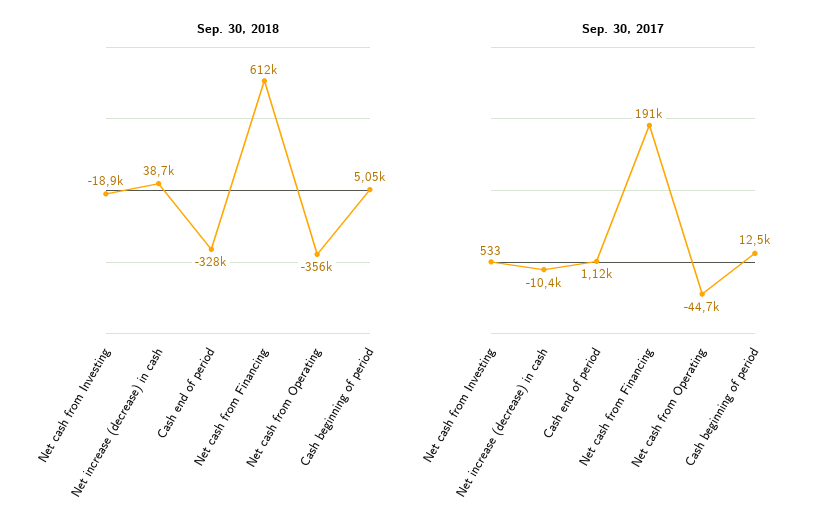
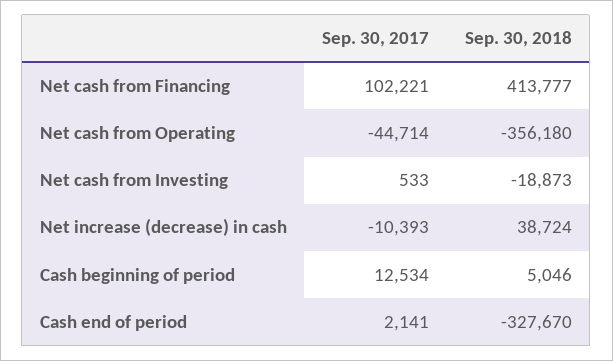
  {
    "Sep. 30, 2018": {
      "Net cash from Investing": -18873,
      "Net increase (decrease) in cash": 38724,
      "Cash end of period": -327670,
-     "Net cash from Financing": 612000,
+     "Net cash from Financing": 413777,
      "Net cash from Operating": -356180,
      "Cash beginning of period": 5046
    },
    "Sep. 30, 2017": {
      "Net cash from Investing": 533,
      "Net increase (decrease) in cash": -10393,
-     "Cash end of period": 1120,
+     "Cash end of period": 2141,
-     "Net cash from Financing": 191000,
+     "Net cash from Financing": 102221,
      "Net cash from Operating": -44714,
      "Cash beginning of period": 12534
    }
  }

